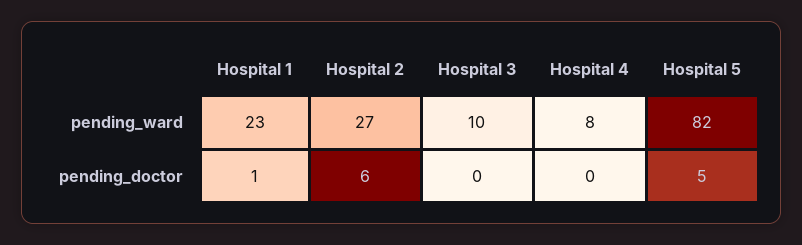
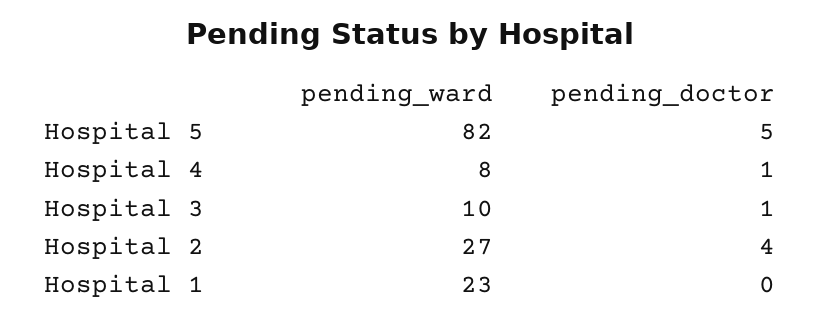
  {
    "Hospital 1": {
      "pending_ward": 23,
-     "pending_doctor": 1
+     "pending_doctor": 0
    },
    "Hospital 2": {
      "pending_ward": 27,
-     "pending_doctor": 6
+     "pending_doctor": 4
    },
    "Hospital 3": {
      "pending_ward": 10,
-     "pending_doctor": 0
+     "pending_doctor": 1
    },
    "Hospital 4": {
      "pending_ward": 8,
-     "pending_doctor": 0
+     "pending_doctor": 1
    },
    "Hospital 5": {
      "pending_ward": 82,
      "pending_doctor": 5
    }
  }

